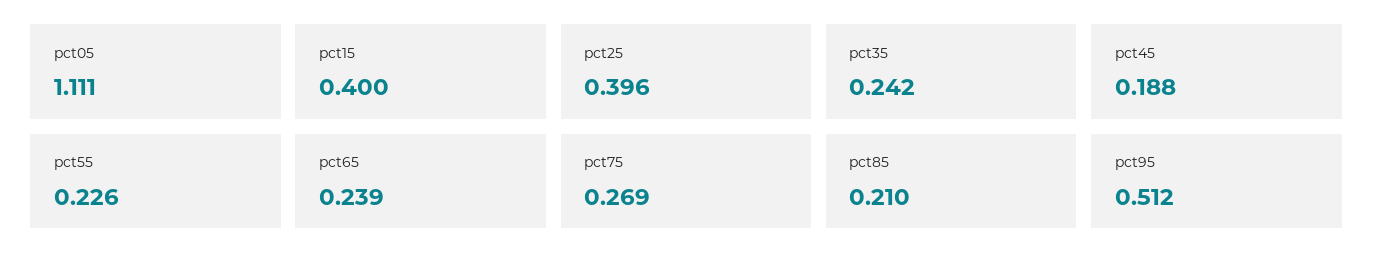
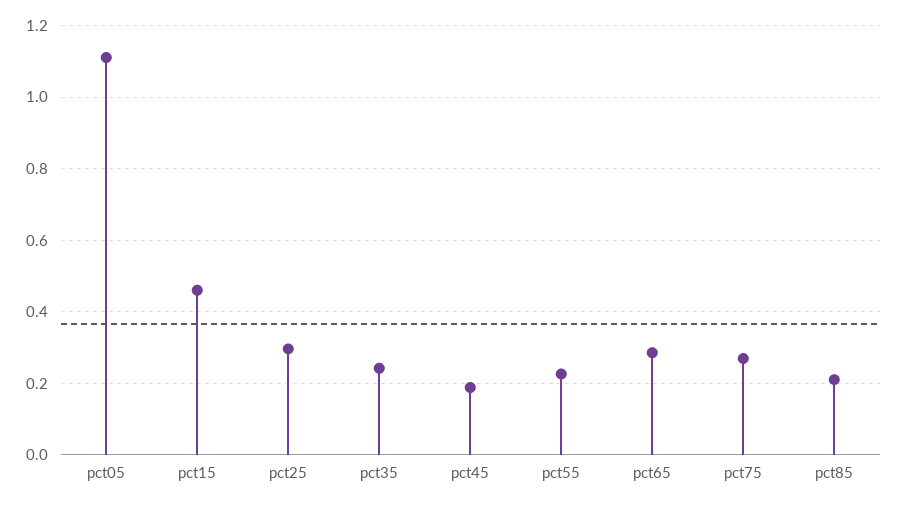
  {
    "pct05": 1.111,
-   "pct15": 0.4,
+   "pct15": 0.46,
-   "pct25": 0.396,
+   "pct25": 0.3,
    "pct35": 0.242,
    "pct45": 0.188,
    "pct55": 0.226,
-   "pct65": 0.239,
+   "pct65": 0.28,
    "pct75": 0.269,
-   "pct85": 0.21,
+   "pct85": 0.21
-   "pct95": 0.512
  }

